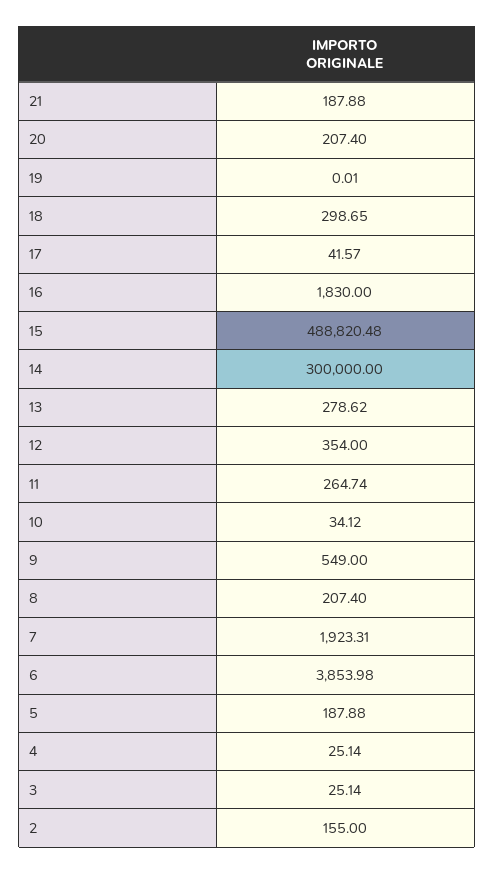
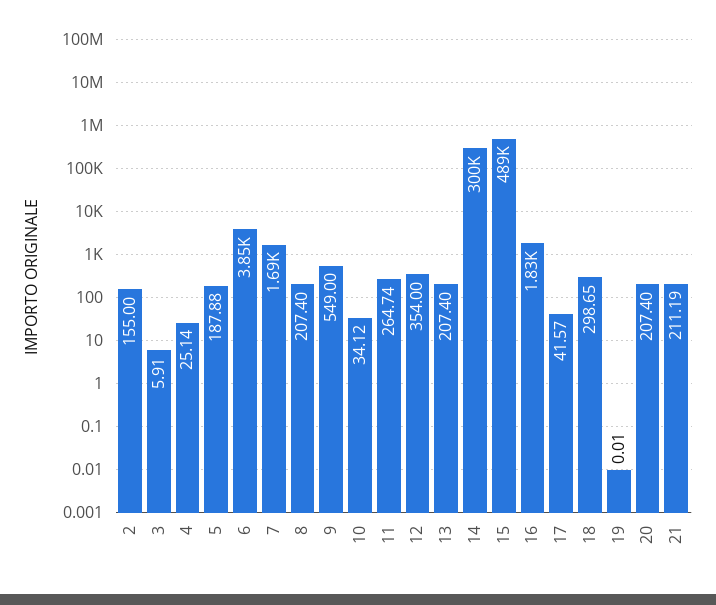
  {
-   "21": 187.88,
+   "21": 211.19,
    "20": 207.4,
    "19": 0.01,
    "18": 298.65,
    "17": 41.57,
    "16": 1830,
    "15": 488820.48,
    "14": 300000,
-   "13": 278.62,
+   "13": 207.4,
    "12": 354,
    "11": 264.74,
    "10": 34.12,
    "9": 549,
    "8": 207.4,
-   "7": 1923.31,
+   "7": 1690,
    "6": 3853.98,
    "5": 187.88,
    "4": 25.14,
-   "3": 25.14,
+   "3": 5.91,
    "2": 155
  }

